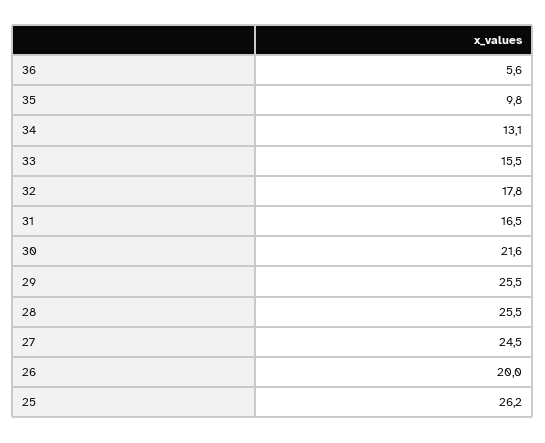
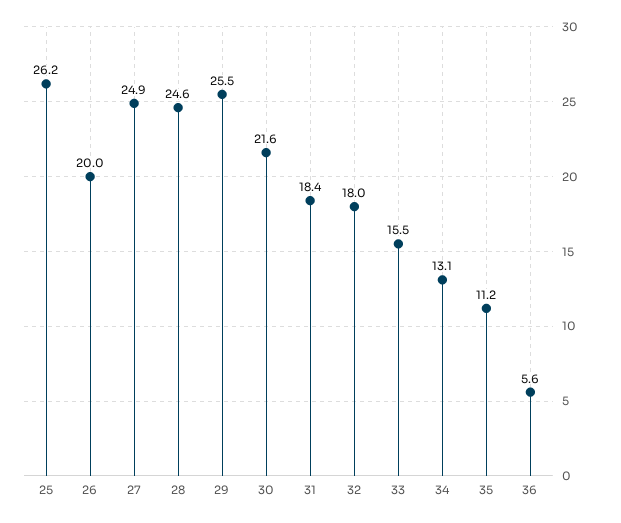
  {
    "36": 5.6,
-   "35": 9.8,
+   "35": 11.2,
    "34": 13.1,
    "33": 15.5,
-   "32": 17.8,
+   "32": 18,
-   "31": 16.5,
+   "31": 18.4,
    "30": 21.6,
    "29": 25.5,
-   "28": 25.5,
+   "28": 24.6,
-   "27": 24.5,
+   "27": 24.9,
    "26": 20,
    "25": 26.2
  }

